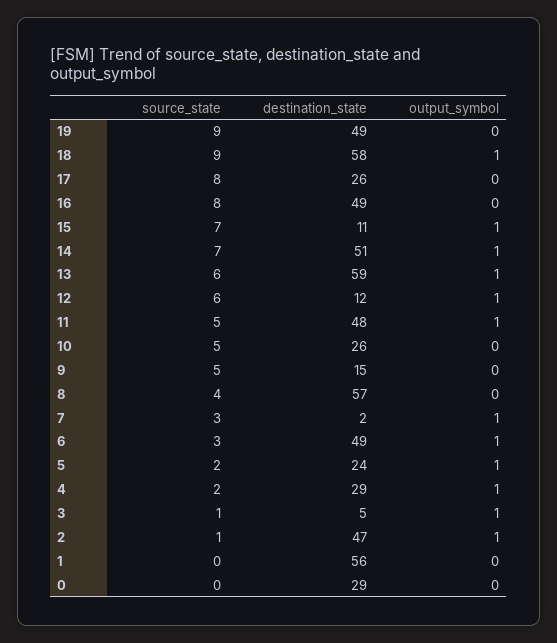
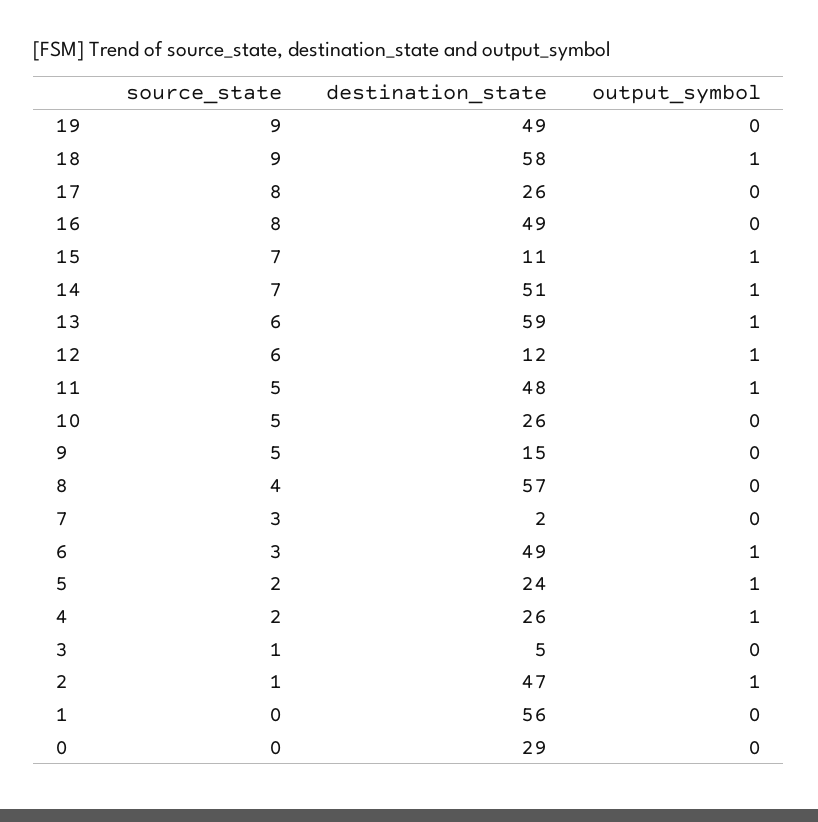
  {
    "source_state": {
      "19": 9,
      "18": 9,
      "17": 8,
      "16": 8,
      "15": 7,
      "14": 7,
      "13": 6,
      "12": 6,
      "11": 5,
      "10": 5,
      "9": 5,
      "8": 4,
      "7": 3,
      "6": 3,
      "5": 2,
      "4": 2,
      "3": 1,
      "2": 1,
      "1": 0,
      "0": 0
    },
    "destination_state": {
      "19": 49,
      "18": 58,
      "17": 26,
      "16": 49,
      "15": 11,
      "14": 51,
      "13": 59,
      "12": 12,
      "11": 48,
      "10": 26,
      "9": 15,
      "8": 57,
      "7": 2,
      "6": 49,
      "5": 24,
-     "4": 29,
+     "4": 26,
      "3": 5,
      "2": 47,
      "1": 56,
      "0": 29
    },
    "output_symbol": {
      "19": 0,
      "18": 1,
      "17": 0,
      "16": 0,
      "15": 1,
      "14": 1,
      "13": 1,
      "12": 1,
      "11": 1,
      "10": 0,
      "9": 0,
      "8": 0,
-     "7": 1,
+     "7": 0,
      "6": 1,
      "5": 1,
      "4": 1,
-     "3": 1,
+     "3": 0,
      "2": 1,
      "1": 0,
      "0": 0
    }
  }

